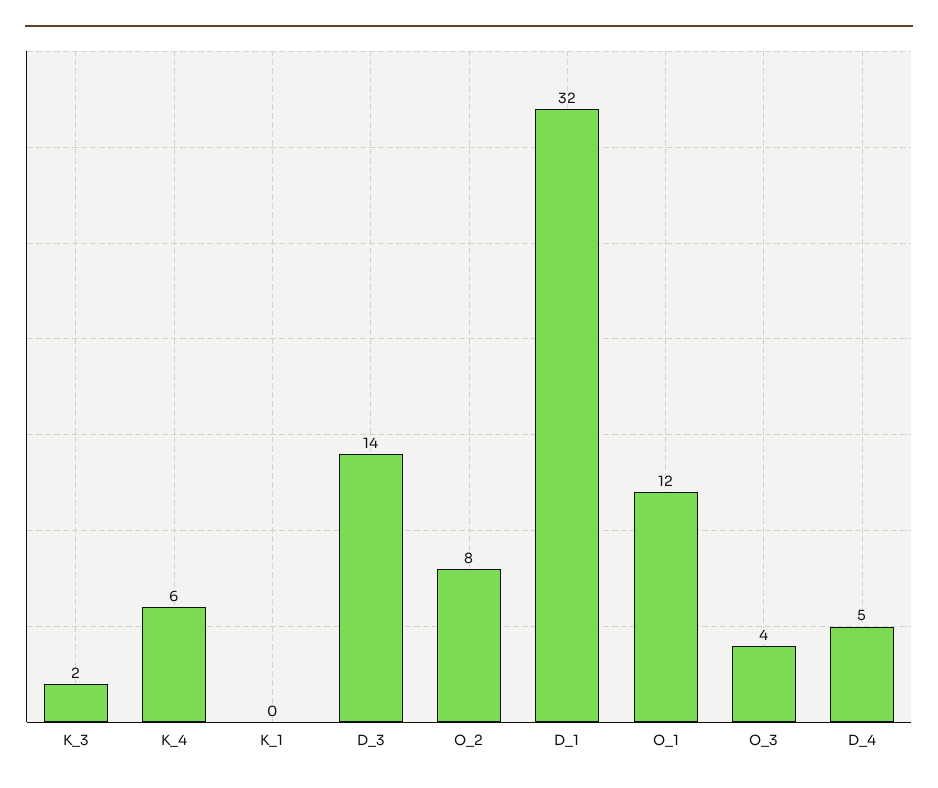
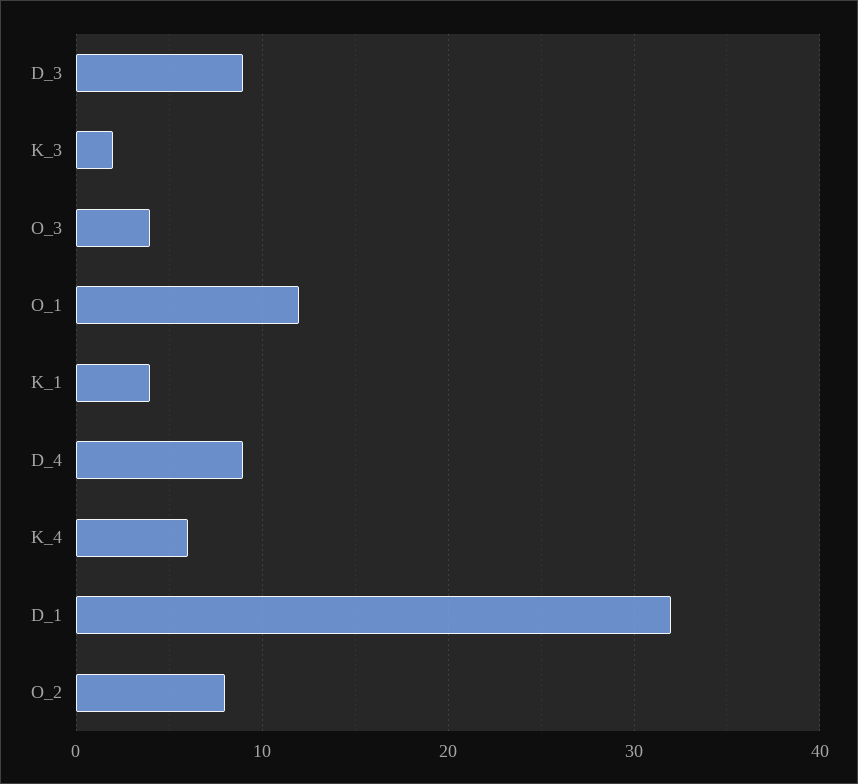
  {
    "K_3": 2,
    "K_4": 6,
-   "K_1": 0,
+   "K_1": 4,
-   "D_3": 14,
+   "D_3": 9,
    "O_2": 8,
    "D_1": 32,
    "O_1": 12,
    "O_3": 4,
-   "D_4": 5
+   "D_4": 9
  }

